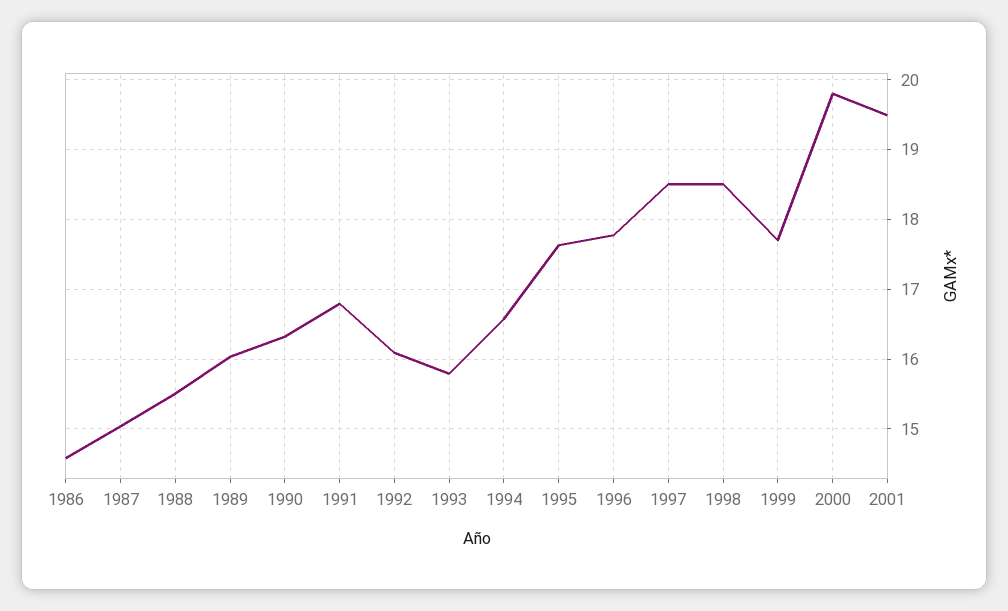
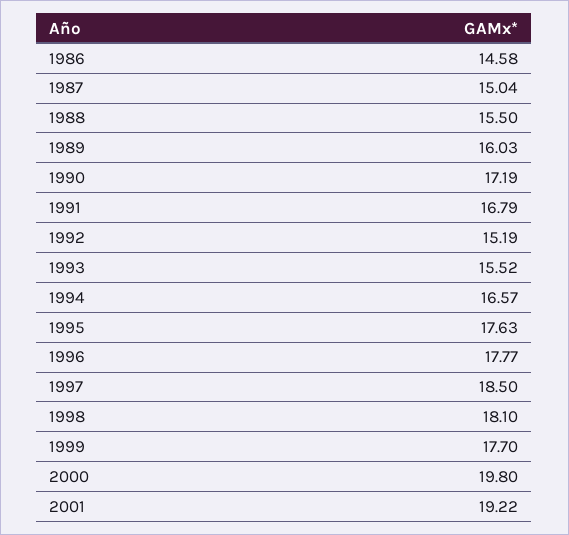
  {
    "1986": 14.58,
    "1987": 15.04,
    "1988": 15.5,
    "1989": 16.03,
-   "1990": 16.3,
+   "1990": 17.19,
    "1991": 16.79,
-   "1992": 16.1,
+   "1992": 15.19,
-   "1993": 15.8,
+   "1993": 15.52,
    "1994": 16.57,
    "1995": 17.63,
    "1996": 17.77,
    "1997": 18.5,
-   "1998": 18.5,
+   "1998": 18.1,
    "1999": 17.7,
    "2000": 19.8,
-   "2001": 19.5
+   "2001": 19.22
  }

